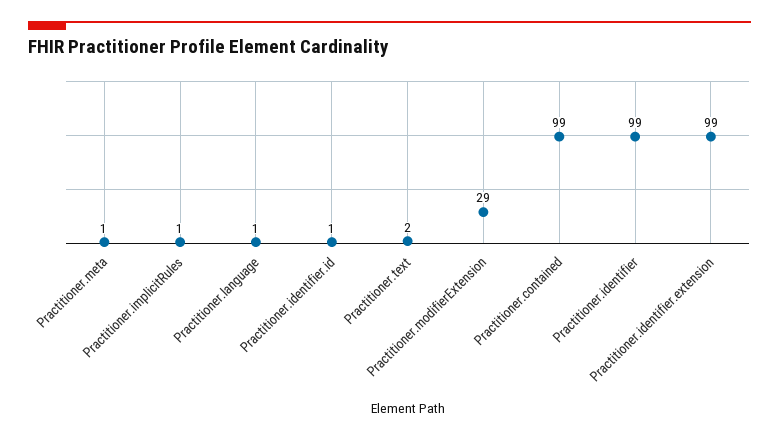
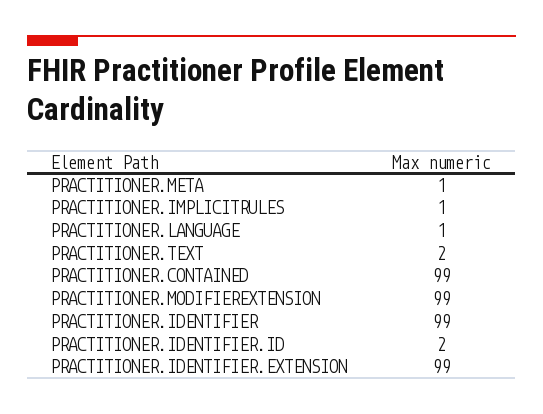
  {
    "Practitioner.meta": 1,
    "Practitioner.implicitRules": 1,
    "Practitioner.language": 1,
-   "Practitioner.identifier.id": 1,
+   "Practitioner.identifier.id": 2,
    "Practitioner.text": 2,
-   "Practitioner.modifierExtension": 29,
+   "Practitioner.modifierExtension": 99,
    "Practitioner.contained": 99,
    "Practitioner.identifier": 99,
    "Practitioner.identifier.extension": 99
  }

